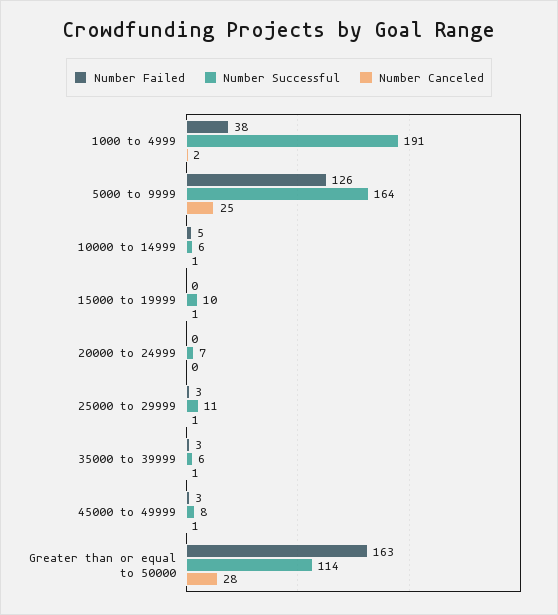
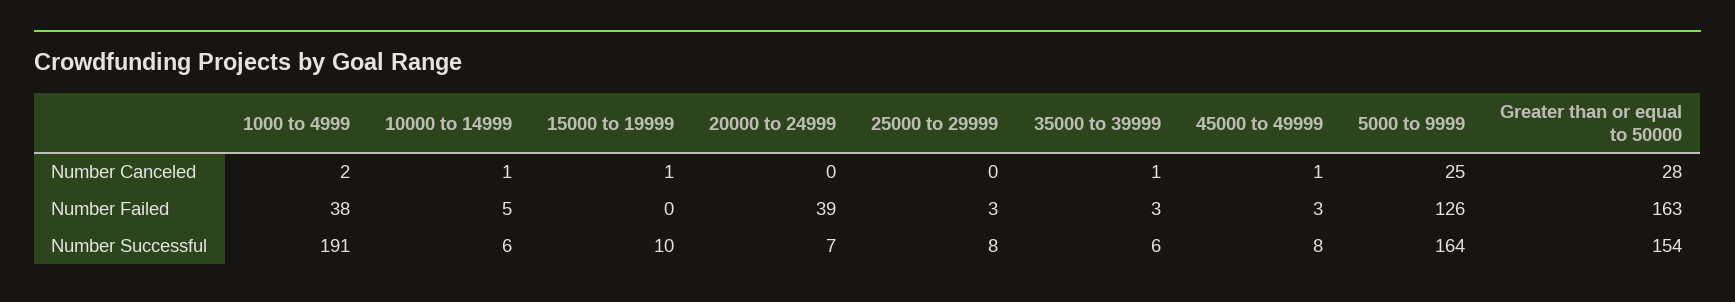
  {
    "Number Failed": {
      "1000 to 4999": 38,
      "5000 to 9999": 126,
      "10000 to 14999": 5,
      "15000 to 19999": 0,
-     "20000 to 24999": 0,
+     "20000 to 24999": 39,
      "25000 to 29999": 3,
      "35000 to 39999": 3,
      "45000 to 49999": 3,
      "Greater than or equal to 50000": 163
    },
    "Number Successful": {
      "1000 to 4999": 191,
      "5000 to 9999": 164,
      "10000 to 14999": 6,
      "15000 to 19999": 10,
      "20000 to 24999": 7,
-     "25000 to 29999": 11,
+     "25000 to 29999": 8,
      "35000 to 39999": 6,
      "45000 to 49999": 8,
-     "Greater than or equal to 50000": 114
+     "Greater than or equal to 50000": 154
    },
    "Number Canceled": {
      "1000 to 4999": 2,
      "5000 to 9999": 25,
      "10000 to 14999": 1,
      "15000 to 19999": 1,
      "20000 to 24999": 0,
-     "25000 to 29999": 1,
+     "25000 to 29999": 0,
      "35000 to 39999": 1,
      "45000 to 49999": 1,
      "Greater than or equal to 50000": 28
    }
  }

